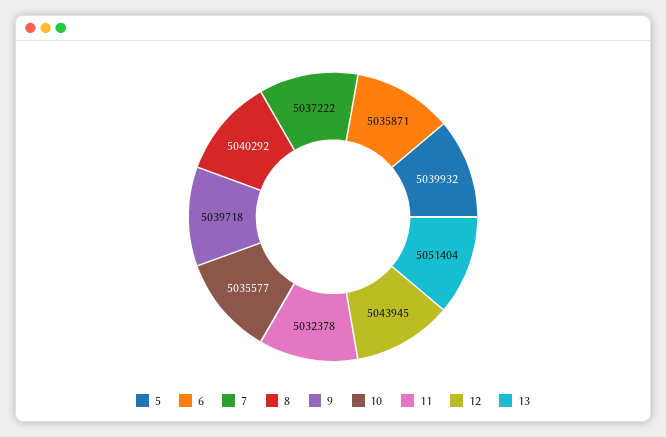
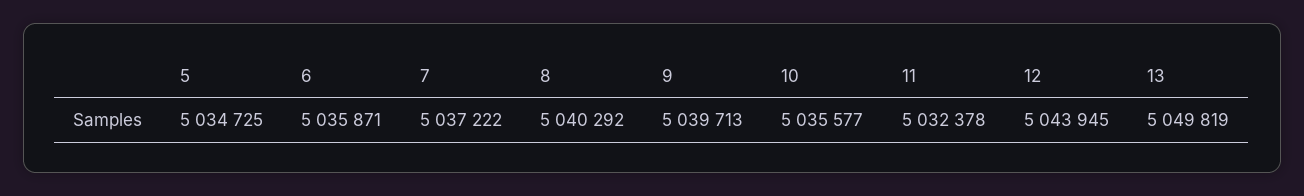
  {
-   "5": 5039932,
+   "5": 5034725,
    "6": 5035871,
    "7": 5037222,
    "8": 5040292,
-   "9": 5039718,
+   "9": 5039713,
    "10": 5035577,
    "11": 5032378,
    "12": 5043945,
-   "13": 5051404
+   "13": 5049819
  }

